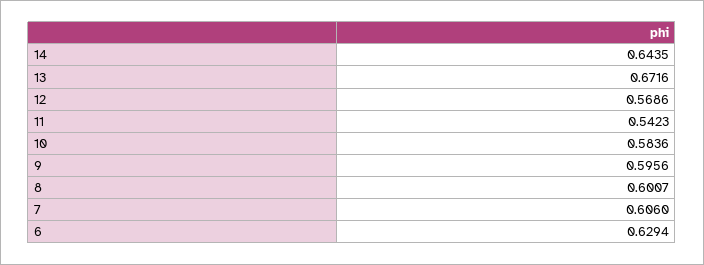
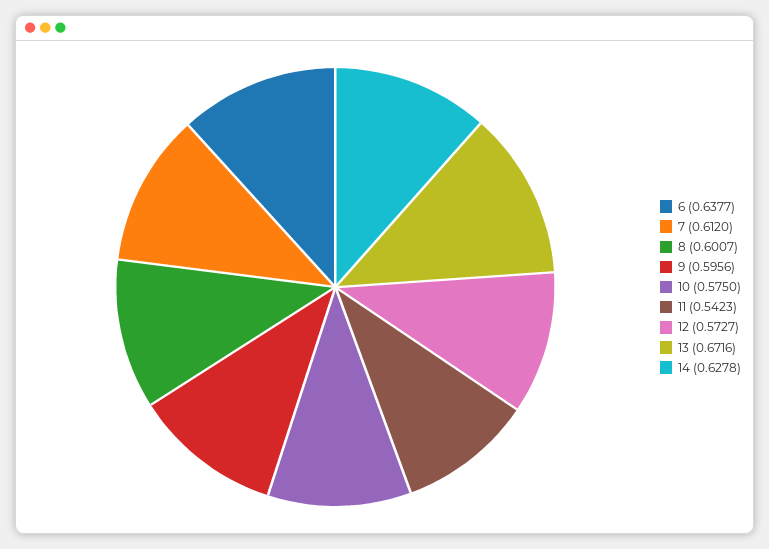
  {
-   "14": 0.6435,
+   "14": 0.6278,
    "13": 0.6716,
-   "12": 0.5686,
+   "12": 0.5727,
    "11": 0.5423,
-   "10": 0.5836,
+   "10": 0.575,
    "9": 0.5956,
    "8": 0.6007,
-   "7": 0.606,
+   "7": 0.612,
-   "6": 0.6294
+   "6": 0.6377
  }

